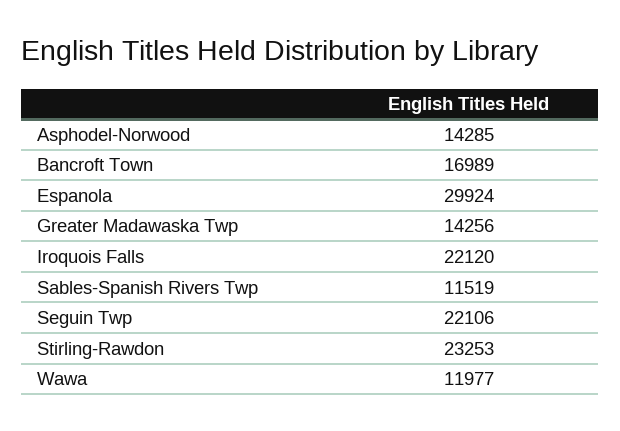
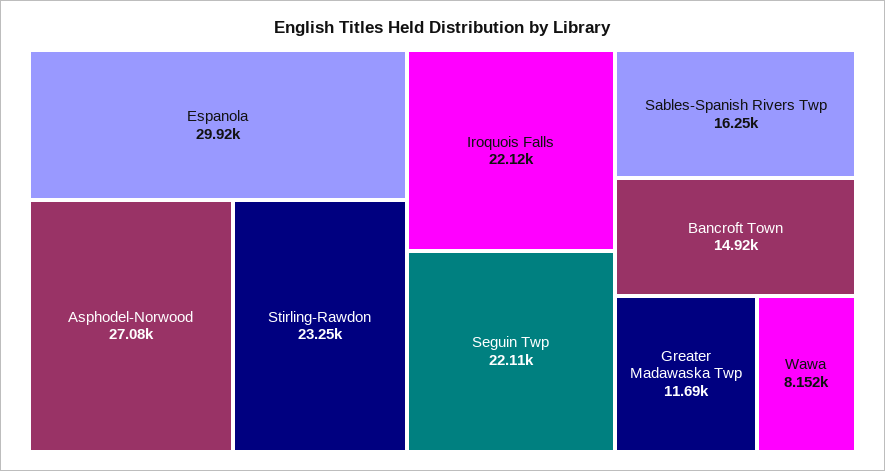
  {
-   "Asphodel-Norwood": 14285,
+   "Asphodel-Norwood": 27080,
-   "Bancroft Town": 16989,
+   "Bancroft Town": 14920,
    "Espanola": 29924,
-   "Greater Madawaska Twp": 14256,
+   "Greater Madawaska Twp": 11690,
    "Iroquois Falls": 22120,
-   "Sables-Spanish Rivers Twp": 11519,
+   "Sables-Spanish Rivers Twp": 16250,
    "Seguin Twp": 22106,
    "Stirling-Rawdon": 23253,
-   "Wawa": 11977
+   "Wawa": 8152
  }

